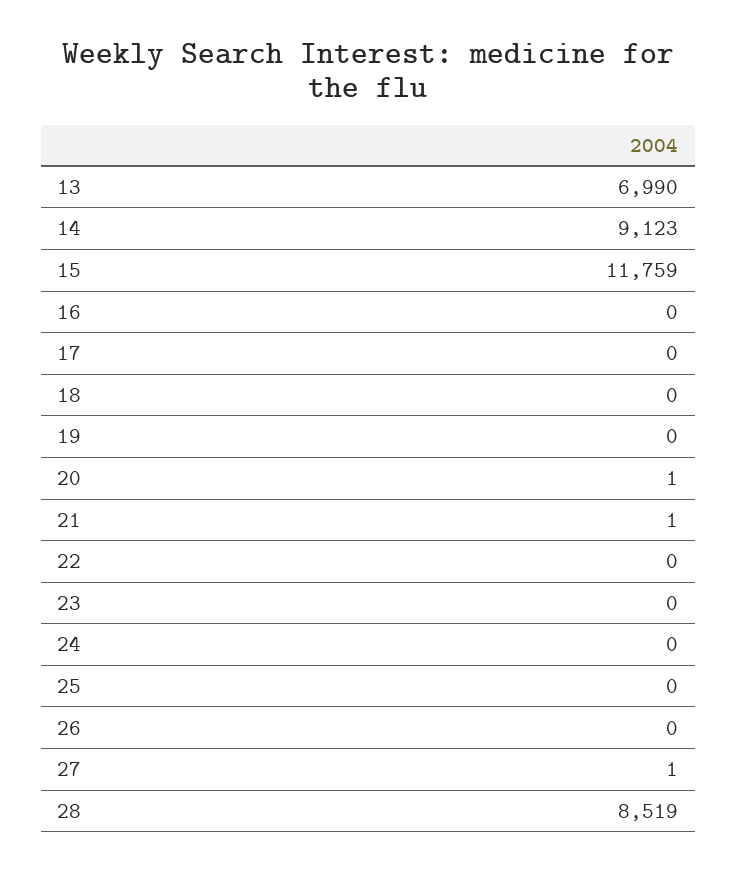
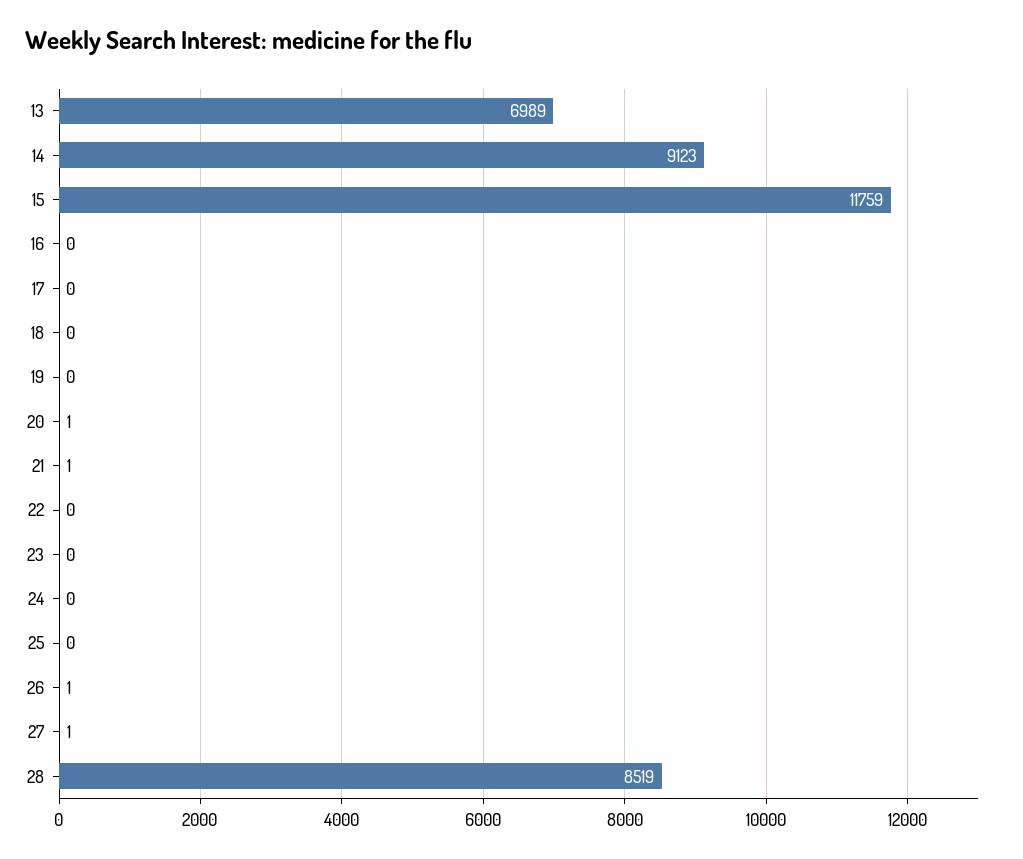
  {
-   "13": 6990,
+   "13": 6989,
    "14": 9123,
    "15": 11759,
    "16": 0,
    "17": 0,
    "18": 0,
    "19": 0,
    "20": 1,
    "21": 1,
    "22": 0,
    "23": 0,
    "24": 0,
    "25": 0,
-   "26": 0,
+   "26": 1,
    "27": 1,
    "28": 8519
  }

